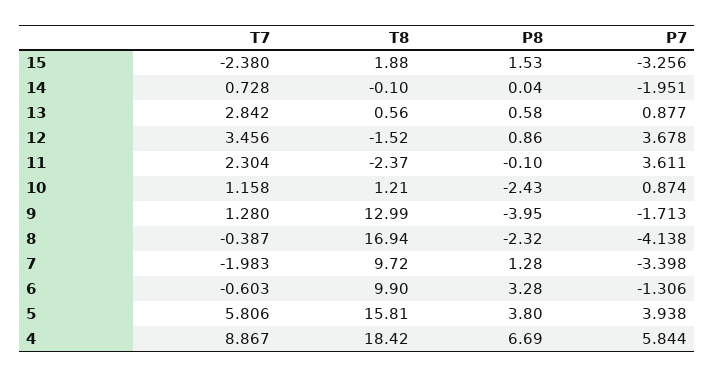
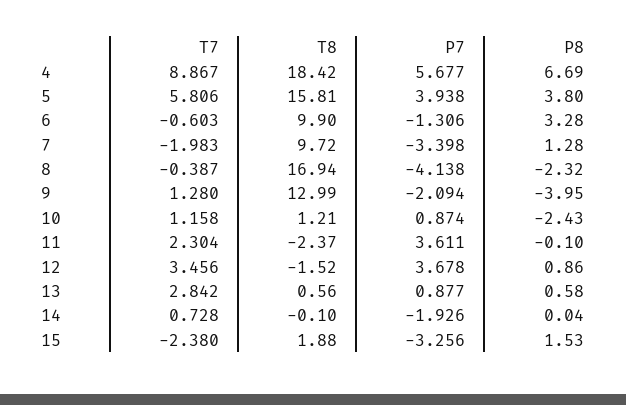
  {
    "T7": {
      "15": -2.38,
      "14": 0.728,
      "13": 2.842,
      "12": 3.456,
      "11": 2.304,
      "10": 1.158,
      "9": 1.28,
      "8": -0.387,
      "7": -1.983,
      "6": -0.603,
      "5": 5.806,
      "4": 8.867
    },
    "T8": {
      "15": 1.88,
      "14": -0.1,
      "13": 0.56,
      "12": -1.52,
      "11": -2.37,
      "10": 1.21,
      "9": 12.99,
      "8": 16.94,
      "7": 9.72,
      "6": 9.9,
      "5": 15.81,
      "4": 18.42
    },
    "P8": {
      "15": 1.53,
      "14": 0.04,
      "13": 0.58,
      "12": 0.86,
      "11": -0.1,
      "10": -2.43,
      "9": -3.95,
      "8": -2.32,
      "7": 1.28,
      "6": 3.28,
      "5": 3.8,
      "4": 6.69
    },
    "P7": {
      "15": -3.256,
-     "14": -1.951,
+     "14": -1.926,
      "13": 0.877,
      "12": 3.678,
      "11": 3.611,
      "10": 0.874,
-     "9": -1.713,
+     "9": -2.094,
      "8": -4.138,
      "7": -3.398,
      "6": -1.306,
      "5": 3.938,
-     "4": 5.844
+     "4": 5.677
    }
  }

